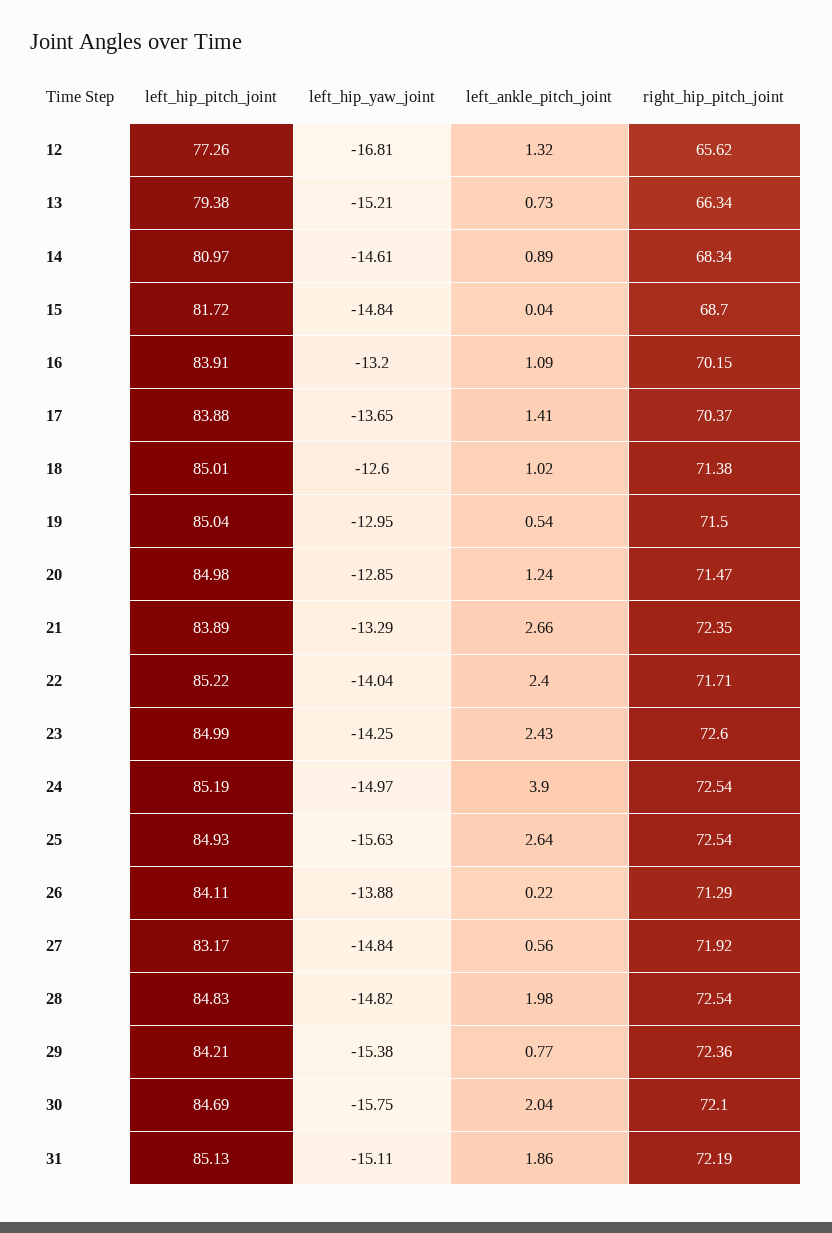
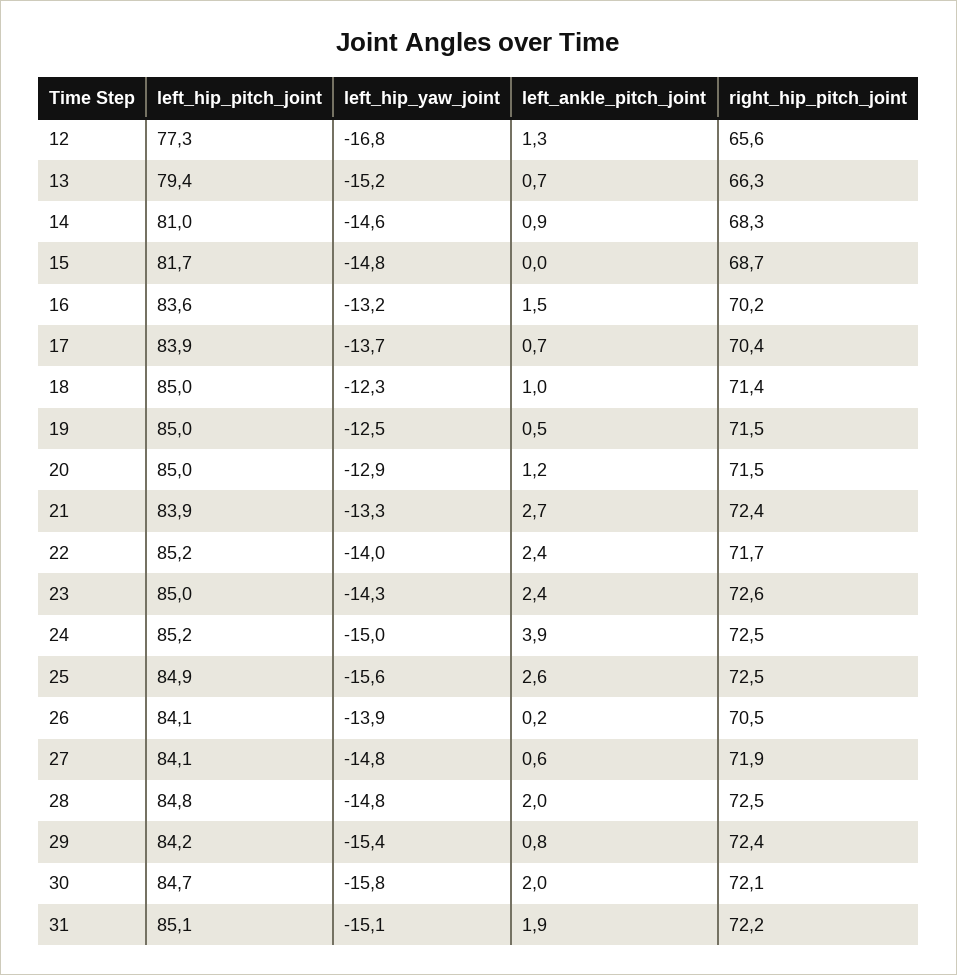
  {
    "left_hip_pitch_joint": {
      "12": 77.26,
      "13": 79.38,
      "14": 80.97,
      "15": 81.72,
-     "16": 83.91,
+     "16": 83.6,
      "17": 83.88,
      "18": 85.01,
      "19": 85.04,
      "20": 84.98,
      "21": 83.89,
      "22": 85.22,
      "23": 84.99,
      "24": 85.19,
      "25": 84.93,
      "26": 84.11,
-     "27": 83.17,
+     "27": 84.1,
      "28": 84.83,
      "29": 84.21,
      "30": 84.69,
      "31": 85.13
    },
    "left_hip_yaw_joint": {
      "12": -16.81,
      "13": -15.21,
      "14": -14.61,
      "15": -14.84,
      "16": -13.2,
      "17": -13.65,
-     "18": -12.6,
+     "18": -12.3,
-     "19": -12.95,
+     "19": -12.5,
      "20": -12.85,
      "21": -13.29,
      "22": -14.04,
      "23": -14.25,
      "24": -14.97,
      "25": -15.63,
      "26": -13.88,
      "27": -14.84,
      "28": -14.82,
      "29": -15.38,
      "30": -15.75,
      "31": -15.11
    },
    "left_ankle_pitch_joint": {
      "12": 1.32,
      "13": 0.73,
      "14": 0.89,
      "15": 0.04,
-     "16": 1.09,
+     "16": 1.5,
-     "17": 1.41,
+     "17": 0.7,
      "18": 1.02,
      "19": 0.54,
      "20": 1.24,
      "21": 2.66,
      "22": 2.4,
      "23": 2.43,
      "24": 3.9,
      "25": 2.64,
      "26": 0.22,
      "27": 0.56,
      "28": 1.98,
      "29": 0.77,
      "30": 2.04,
      "31": 1.86
    },
    "right_hip_pitch_joint": {
      "12": 65.62,
      "13": 66.34,
      "14": 68.34,
      "15": 68.7,
      "16": 70.15,
      "17": 70.37,
      "18": 71.38,
      "19": 71.5,
      "20": 71.47,
      "21": 72.35,
      "22": 71.71,
      "23": 72.6,
      "24": 72.54,
      "25": 72.54,
-     "26": 71.29,
+     "26": 70.5,
      "27": 71.92,
      "28": 72.54,
      "29": 72.36,
      "30": 72.1,
      "31": 72.19
    }
  }

